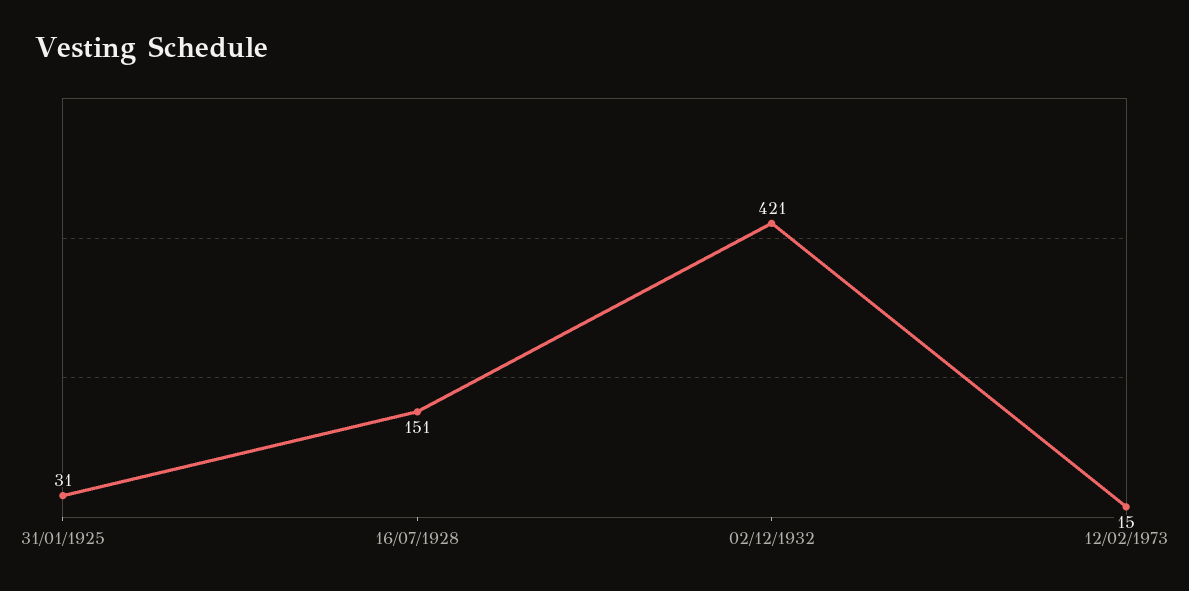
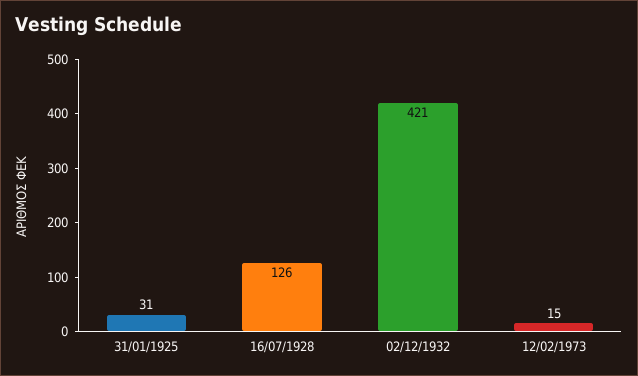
  {
    "31/01/1925": 31,
-   "16/07/1928": 151,
+   "16/07/1928": 126,
    "02/12/1932": 421,
    "12/02/1973": 15
  }

